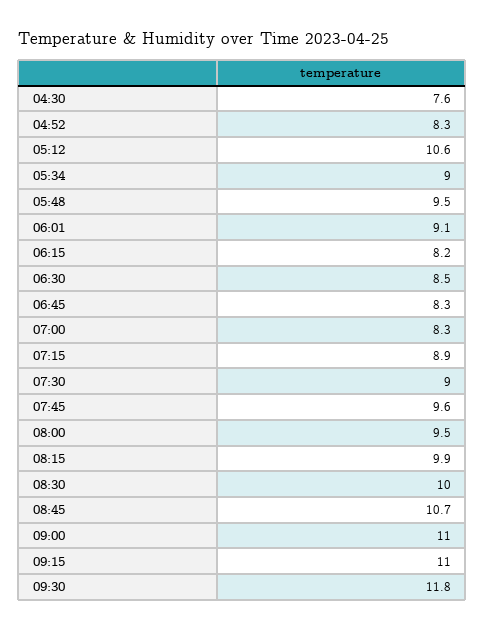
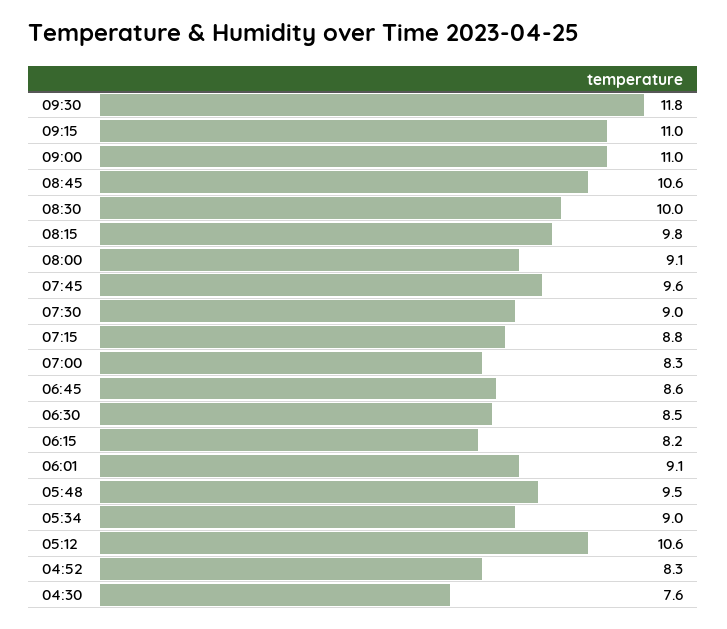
  {
    "04:30": 7.6,
    "04:52": 8.3,
    "05:12": 10.6,
    "05:34": 9,
    "05:48": 9.5,
    "06:01": 9.1,
    "06:15": 8.2,
    "06:30": 8.5,
-   "06:45": 8.3,
+   "06:45": 8.6,
    "07:00": 8.3,
-   "07:15": 8.9,
+   "07:15": 8.8,
    "07:30": 9,
    "07:45": 9.6,
-   "08:00": 9.5,
+   "08:00": 9.1,
-   "08:15": 9.9,
+   "08:15": 9.8,
    "08:30": 10,
-   "08:45": 10.7,
+   "08:45": 10.6,
    "09:00": 11,
    "09:15": 11,
    "09:30": 11.8
  }

